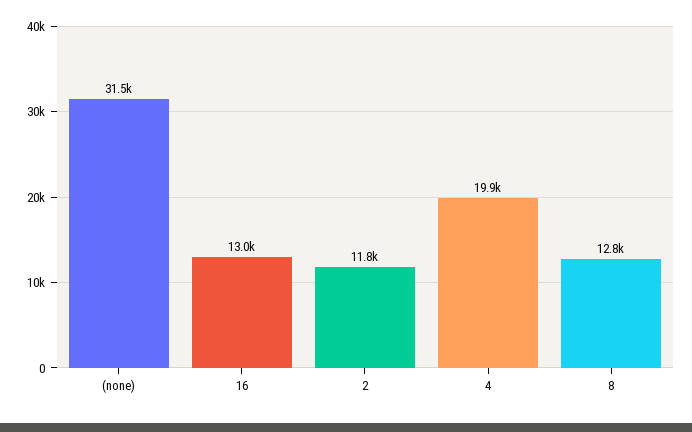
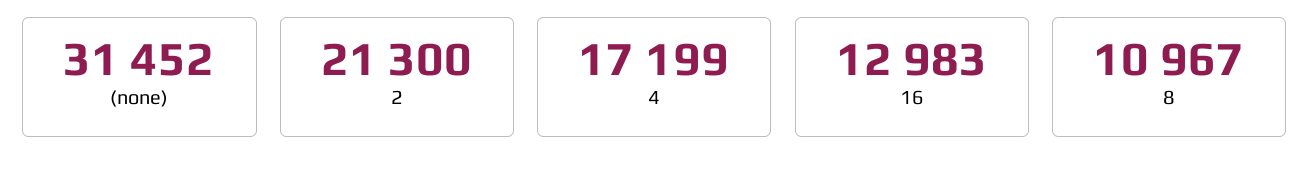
  {
    "(none)": 31452,
    "16": 12983,
-   "2": 11800,
+   "2": 21300,
-   "4": 19900,
+   "4": 17199,
-   "8": 12800
+   "8": 10967
  }

